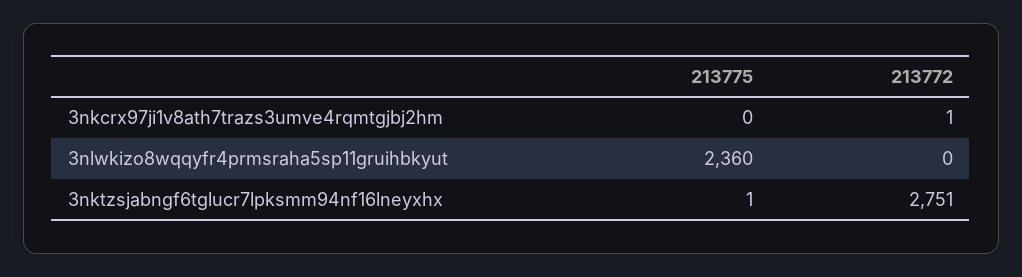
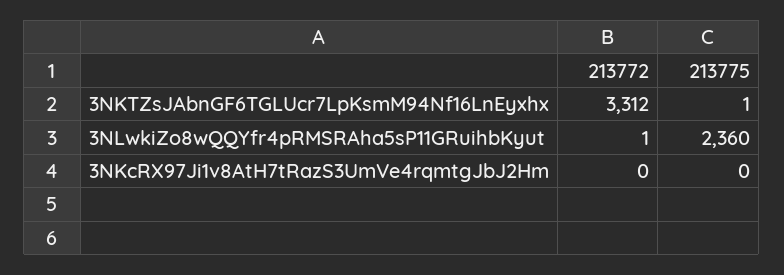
  {
    "213775": {
      "3nkcrx97ji1v8ath7trazs3umve4rqmtgjbj2hm": 0,
      "3nlwkizo8wqqyfr4prmsraha5sp11gruihbkyut": 2360,
      "3nktzsjabngf6tglucr7lpksmm94nf16lneyxhx": 1
    },
    "213772": {
-     "3nkcrx97ji1v8ath7trazs3umve4rqmtgjbj2hm": 1,
+     "3nkcrx97ji1v8ath7trazs3umve4rqmtgjbj2hm": 0,
-     "3nlwkizo8wqqyfr4prmsraha5sp11gruihbkyut": 0,
+     "3nlwkizo8wqqyfr4prmsraha5sp11gruihbkyut": 1,
-     "3nktzsjabngf6tglucr7lpksmm94nf16lneyxhx": 2751
+     "3nktzsjabngf6tglucr7lpksmm94nf16lneyxhx": 3312
    }
  }

